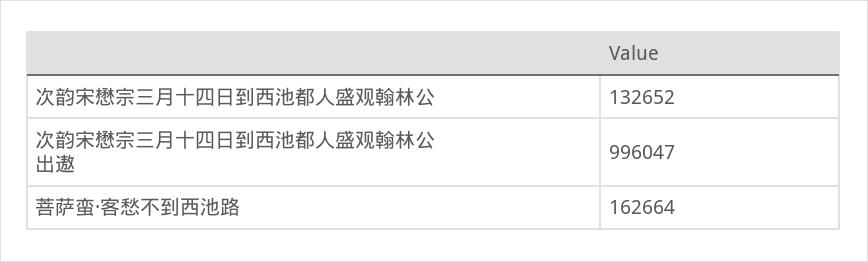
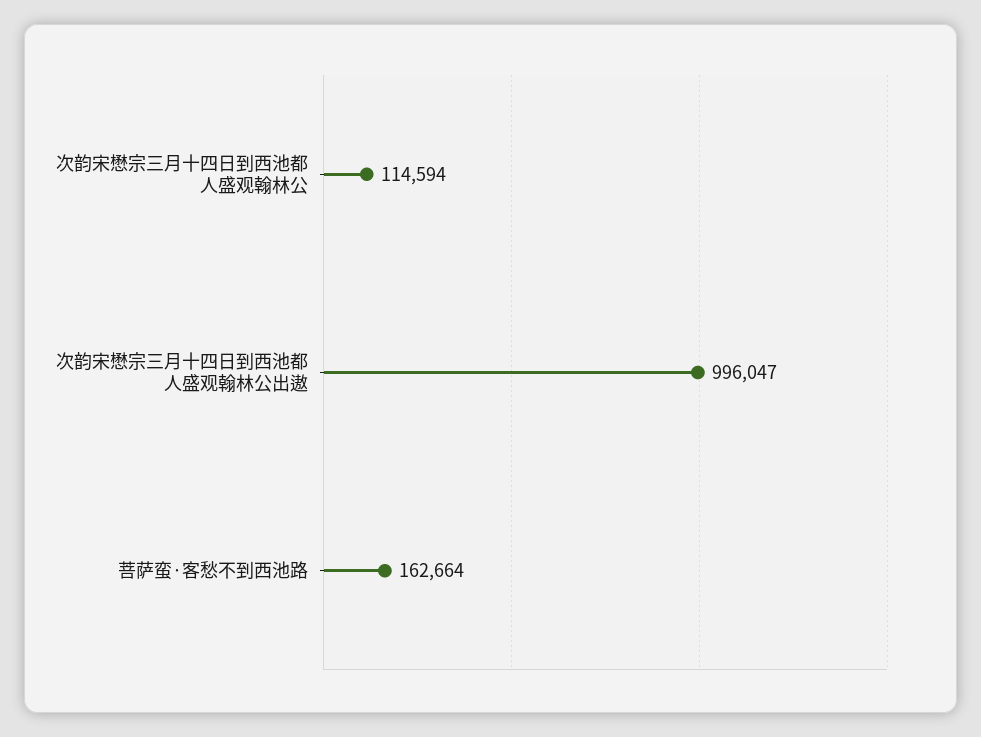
  {
-   "次韵宋懋宗三月十四日到西池都人盛观翰林公": 132652,
+   "次韵宋懋宗三月十四日到西池都人盛观翰林公": 114594,
    "次韵宋懋宗三月十四日到西池都人盛观翰林公出遨": 996047,
    "菩萨蛮·客愁不到西池路": 162664
  }

